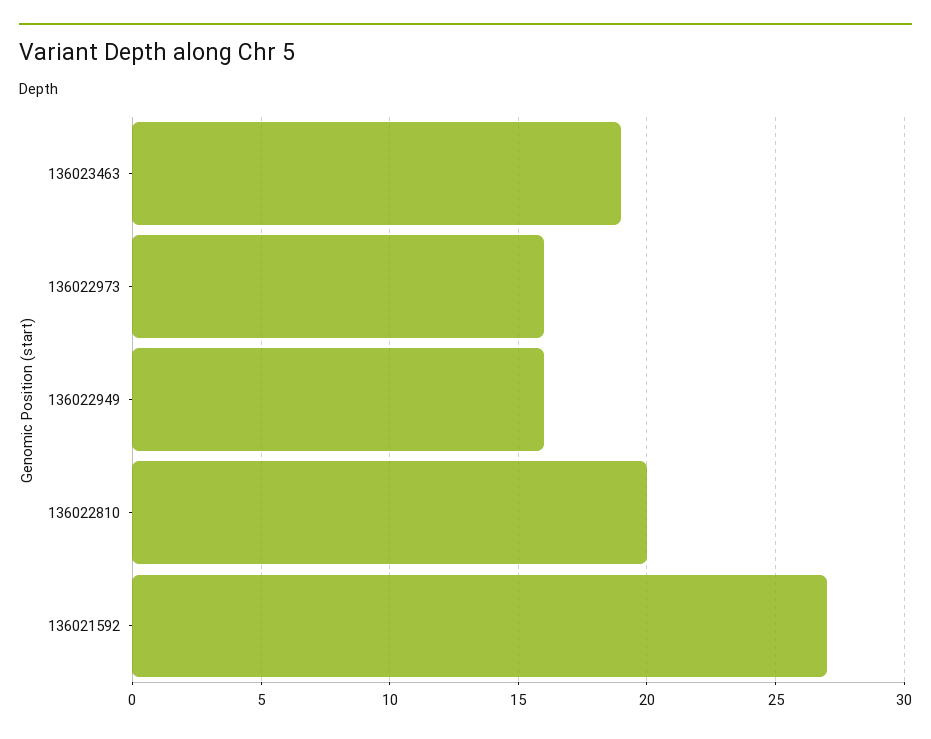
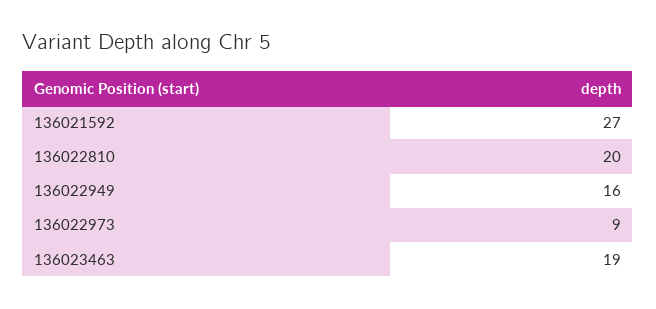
  {
    "136023463": 19,
-   "136022973": 16,
+   "136022973": 9,
    "136022949": 16,
    "136022810": 20,
    "136021592": 27
  }

